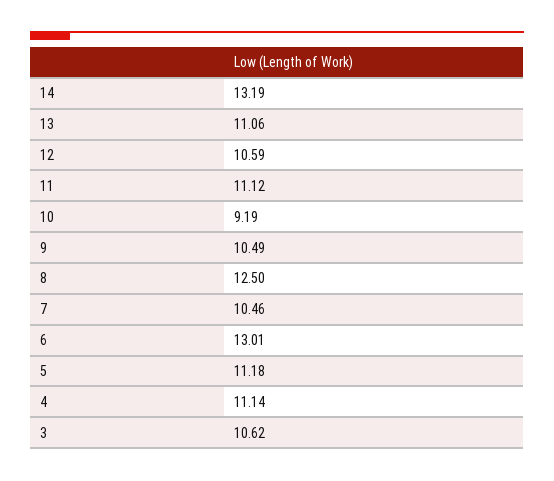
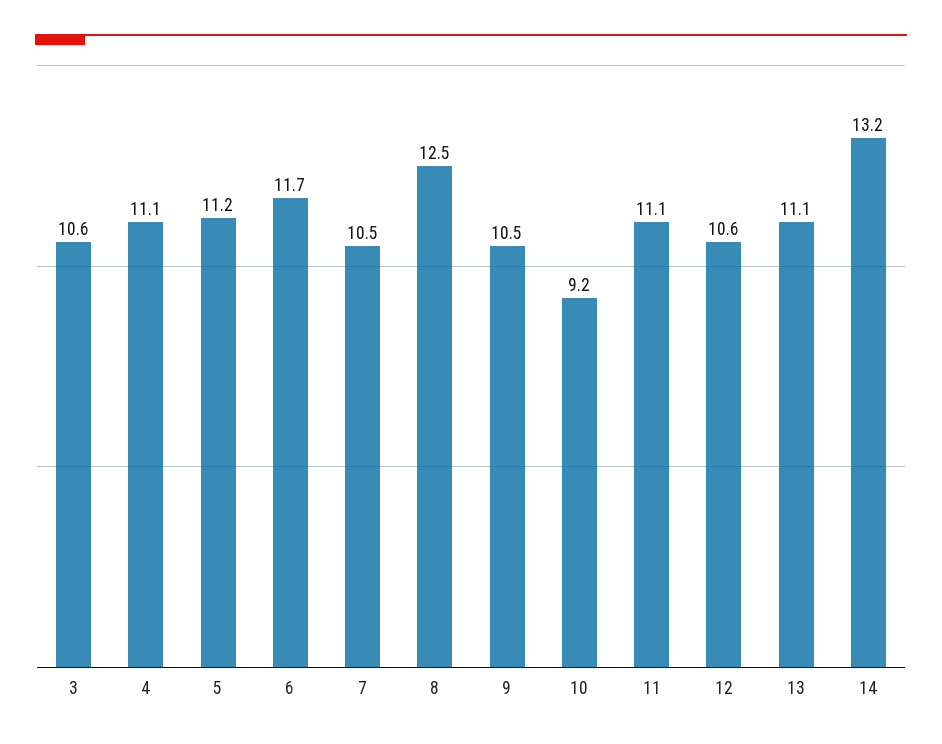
  {
    "14": 13.19,
    "13": 11.06,
    "12": 10.59,
    "11": 11.12,
    "10": 9.19,
    "9": 10.49,
    "8": 12.5,
    "7": 10.46,
-   "6": 13.01,
+   "6": 11.7,
    "5": 11.18,
    "4": 11.14,
    "3": 10.62
  }

